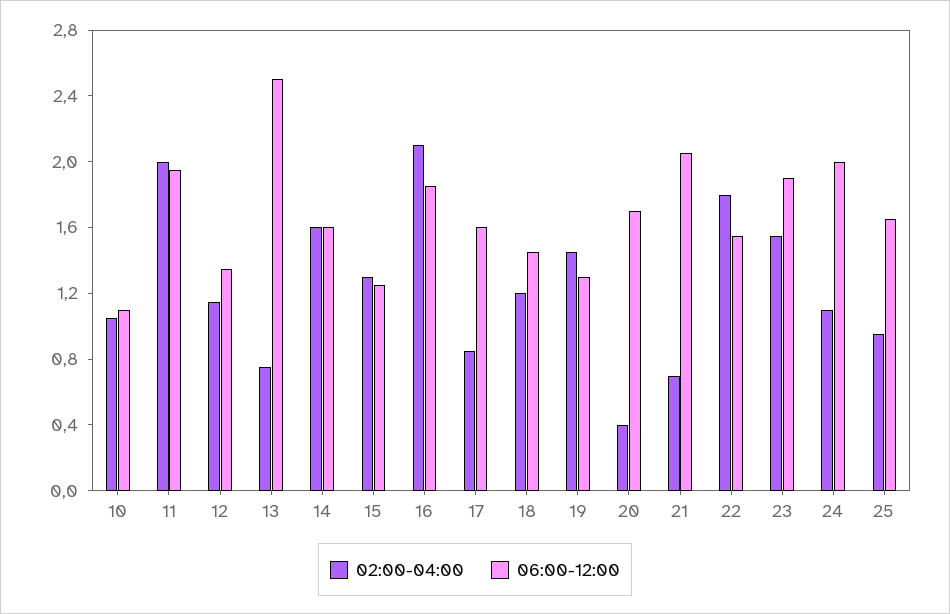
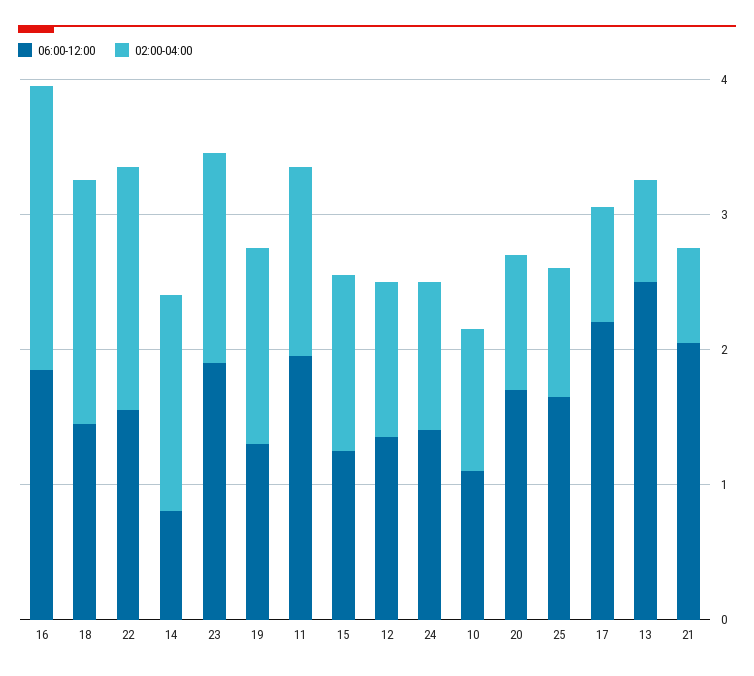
  {
    "02:00-04:00": {
      "10": 1.1,
-     "11": 2,
+     "11": 1.4,
      "12": 1.2,
      "13": 0.8,
      "14": 1.6,
      "15": 1.3,
      "16": 2.1,
      "17": 0.9,
-     "18": 1.2,
+     "18": 1.8,
      "19": 1.5,
-     "20": 0.4,
+     "20": 1,
      "21": 0.7,
      "22": 1.8,
      "23": 1.6,
      "24": 1.1,
      "25": 1
    },
    "06:00-12:00": {
      "10": 1.1,
      "11": 2,
      "12": 1.4,
      "13": 2.5,
-     "14": 1.6,
+     "14": 0.8,
      "15": 1.3,
      "16": 1.9,
-     "17": 1.6,
+     "17": 2.2,
      "18": 1.5,
      "19": 1.3,
      "20": 1.7,
      "21": 2.1,
      "22": 1.6,
      "23": 1.9,
-     "24": 2,
+     "24": 1.4,
      "25": 1.7
    }
  }

